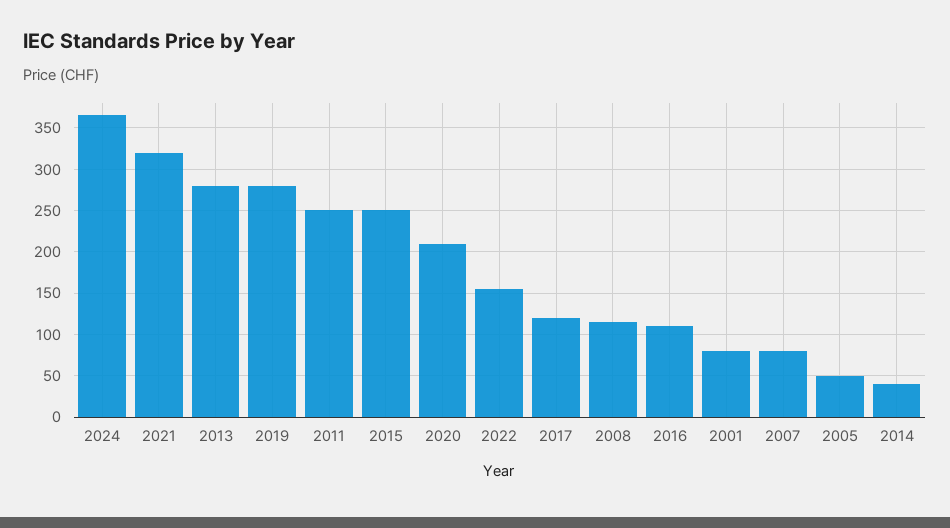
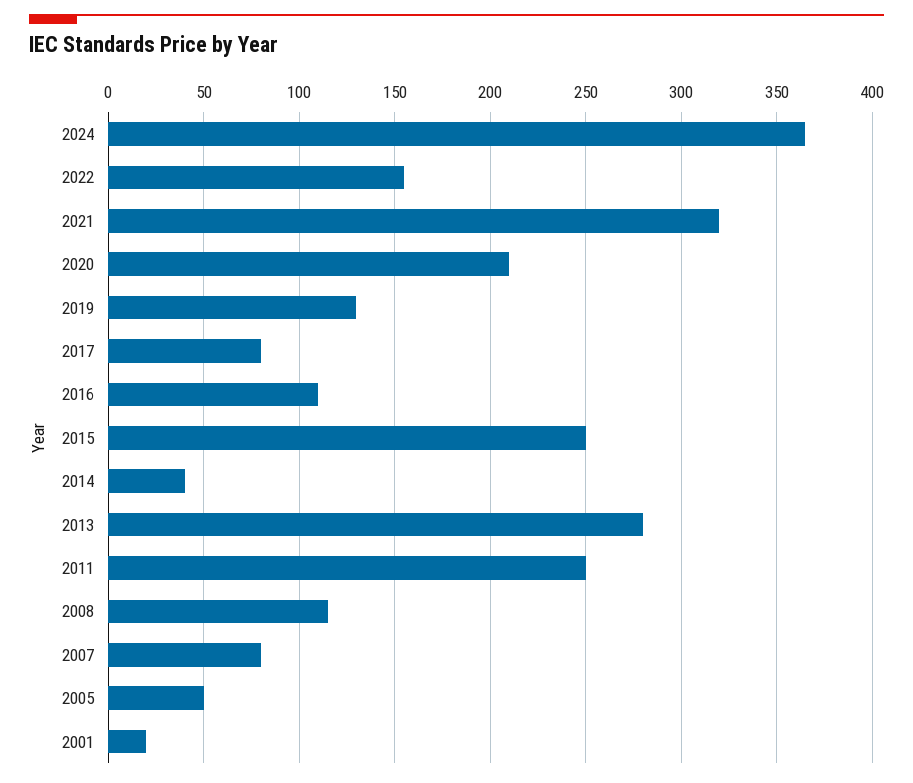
  {
    "2024": 365,
    "2021": 320,
    "2013": 280,
-   "2019": 280,
+   "2019": 130,
    "2011": 250,
    "2015": 250,
    "2020": 210,
    "2022": 155,
-   "2017": 120,
+   "2017": 80,
    "2008": 115,
    "2016": 110,
-   "2001": 80,
+   "2001": 20,
    "2007": 80,
    "2005": 50,
    "2014": 40
  }

